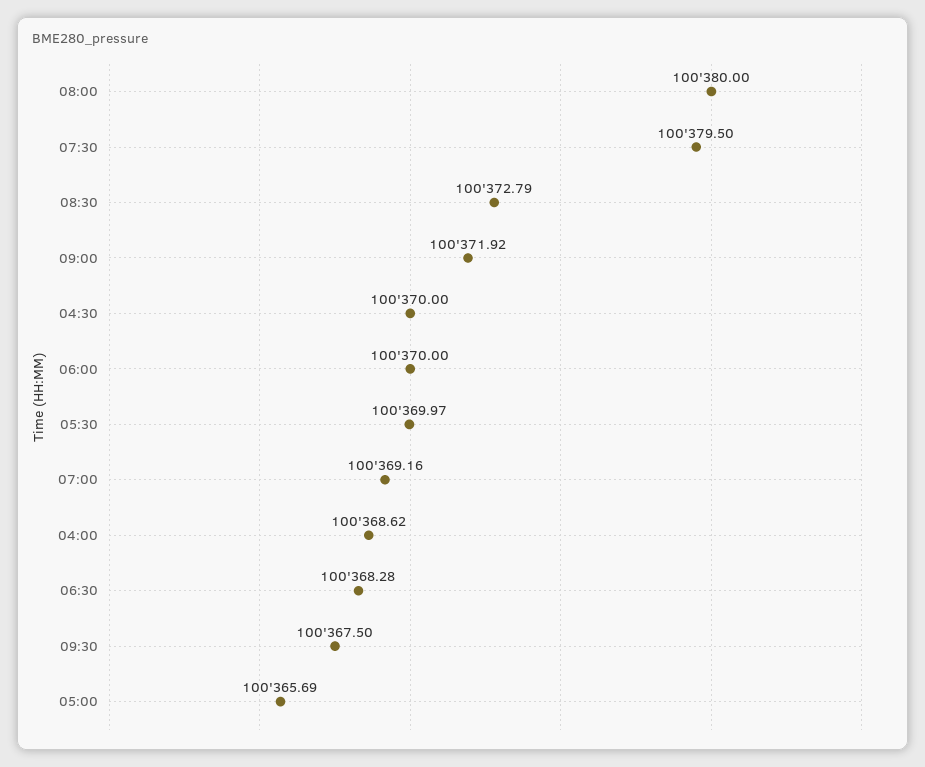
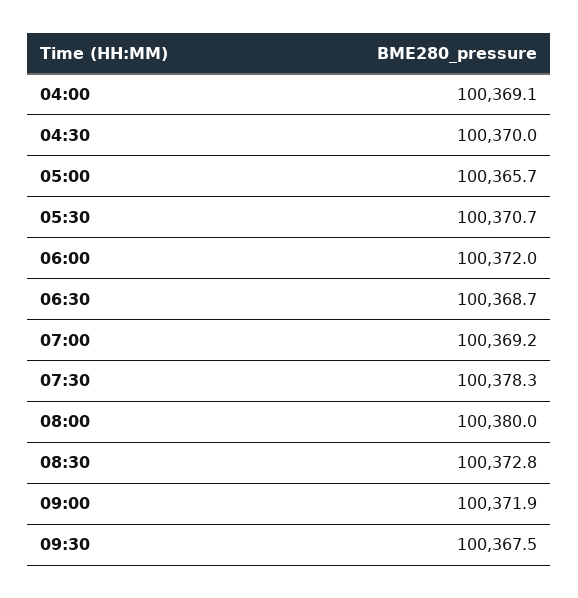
  {
    "08:00": 100380,
-   "07:30": 100379.5,
+   "07:30": 100378.3,
    "08:30": 100372.79,
    "09:00": 100371.92,
    "04:30": 100370,
-   "06:00": 100370,
+   "06:00": 100372,
-   "05:30": 100369.97,
+   "05:30": 100370.7,
    "07:00": 100369.16,
-   "04:00": 100368.62,
+   "04:00": 100369.1,
-   "06:30": 100368.28,
+   "06:30": 100368.7,
    "09:30": 100367.5,
    "05:00": 100365.69
  }

